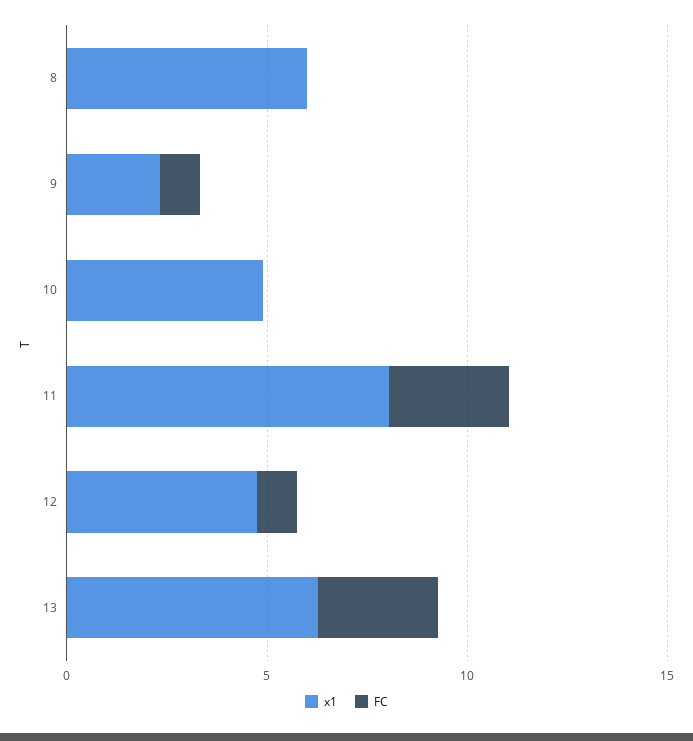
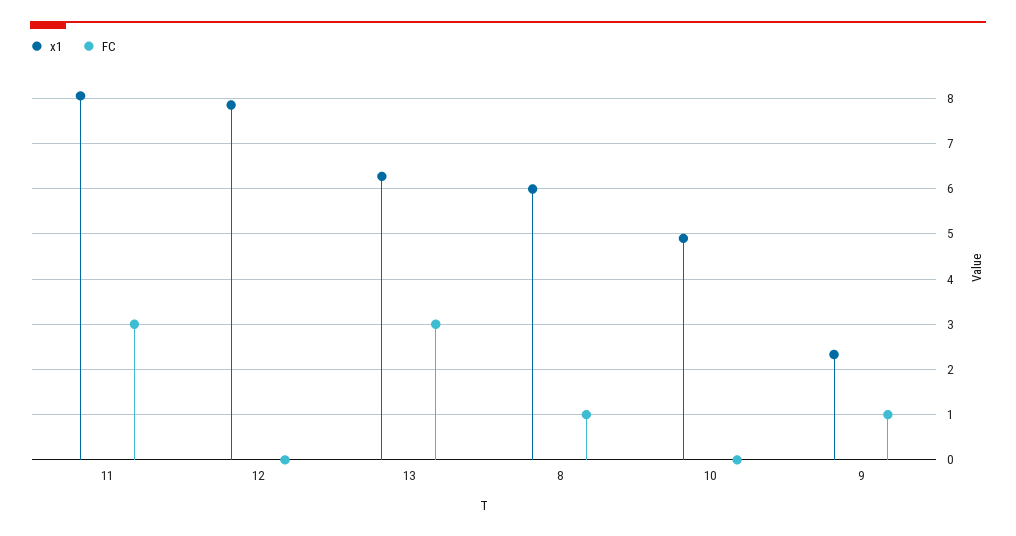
  {
    "x1": {
      "8": 6,
      "9": 2.4,
      "10": 5,
      "11": 8,
-     "12": 5,
+     "12": 7.8,
      "13": 6.2
    },
    "FC": {
-     "8": 0,
+     "8": 1,
      "9": 1,
      "10": 0,
      "11": 3,
-     "12": 1,
+     "12": 0,
      "13": 3
    }
  }

